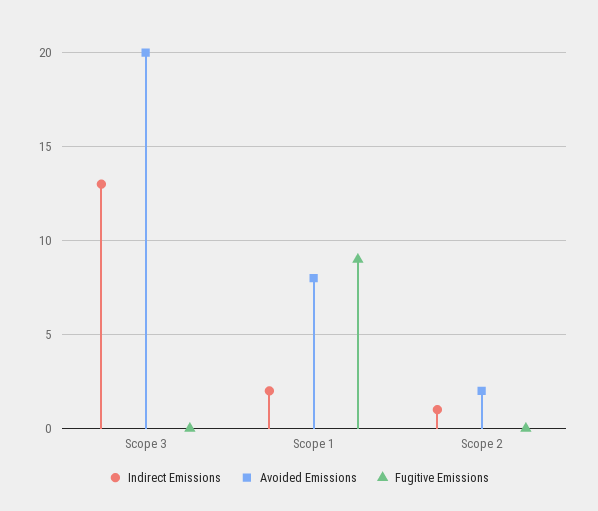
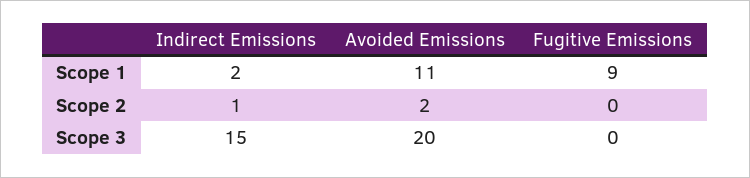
  {
    "Indirect Emissions": {
-     "Scope 3": 13,
+     "Scope 3": 15,
      "Scope 1": 2,
      "Scope 2": 1
    },
    "Avoided Emissions": {
      "Scope 3": 20,
-     "Scope 1": 8,
+     "Scope 1": 11,
      "Scope 2": 2
    },
    "Fugitive Emissions": {
      "Scope 3": 0,
      "Scope 1": 9,
      "Scope 2": 0
    }
  }

